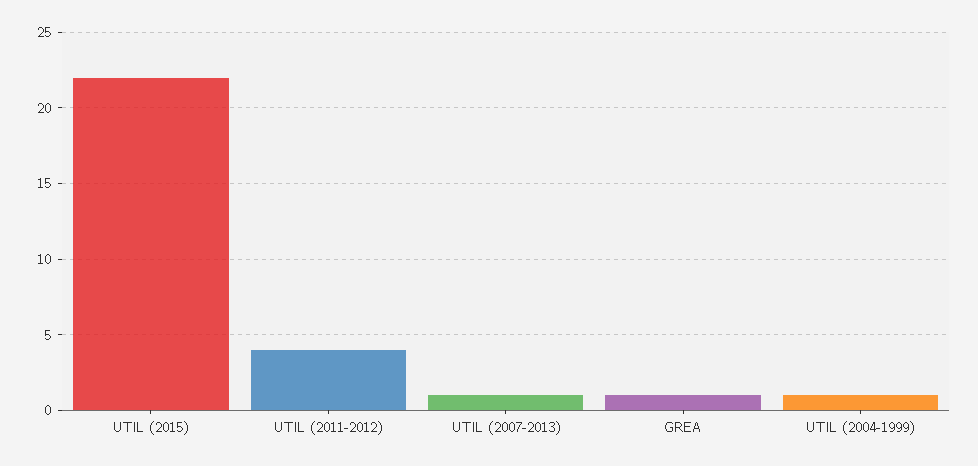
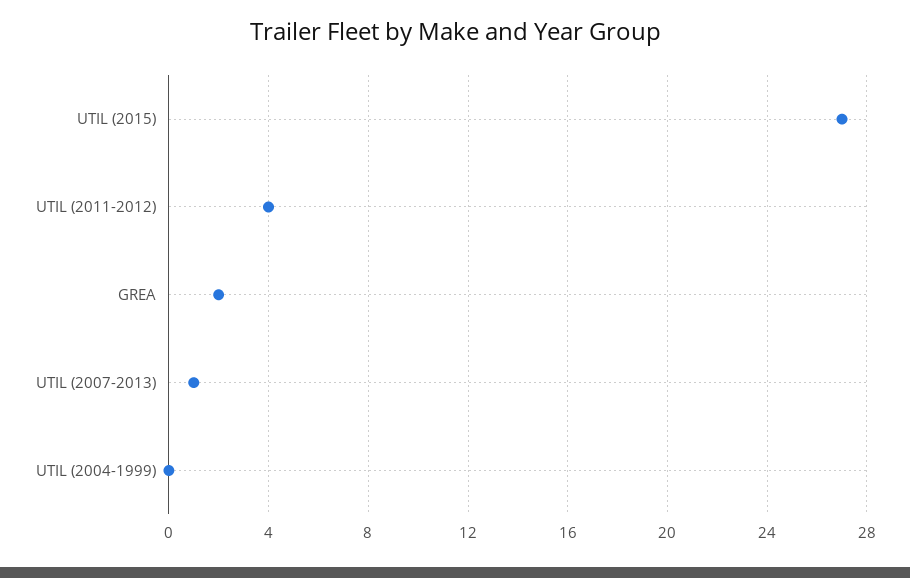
  {
-   "UTIL (2015)": 22,
+   "UTIL (2015)": 27,
    "UTIL (2011-2012)": 4,
    "UTIL (2007-2013)": 1,
-   "GREA": 1,
+   "GREA": 2,
-   "UTIL (2004-1999)": 1
+   "UTIL (2004-1999)": 0
  }

